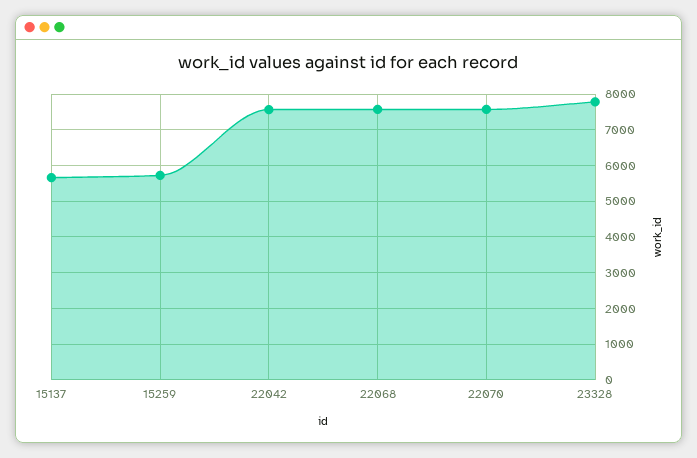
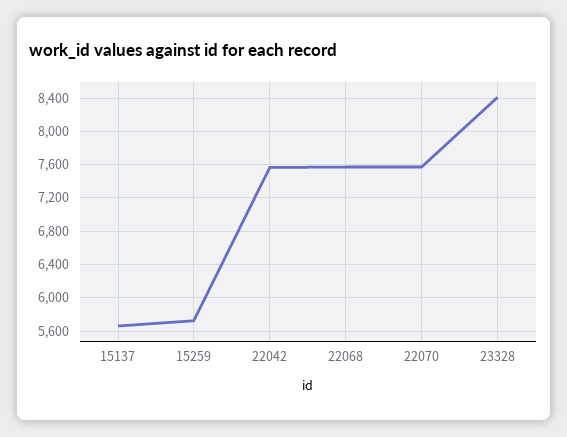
  {
    "15137": 5700,
    "15259": 5700,
    "22042": 7600,
    "22068": 7600,
    "22070": 7600,
-   "23328": 7800
+   "23328": 8400
  }

